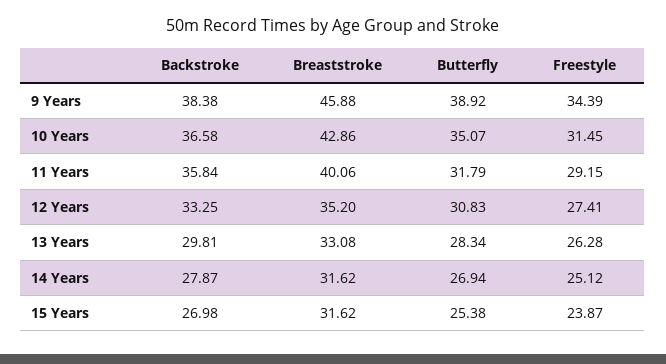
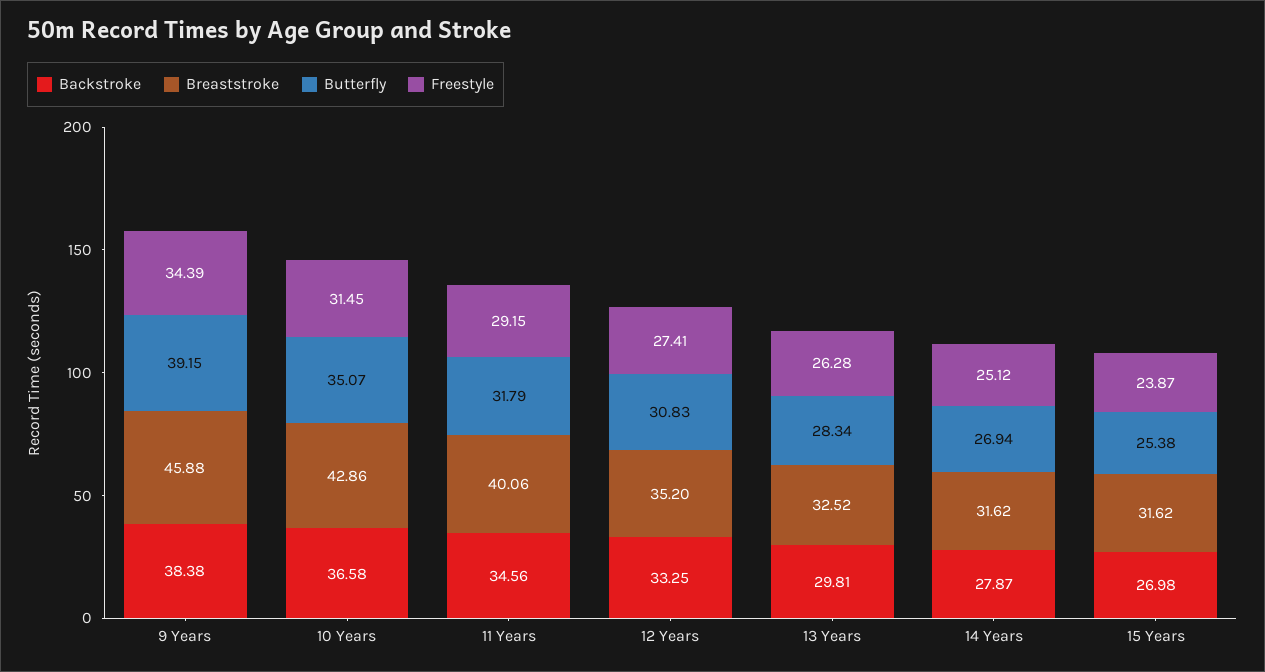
  {
    "Backstroke": {
      "9 Years": 38.38,
      "10 Years": 36.58,
-     "11 Years": 35.84,
+     "11 Years": 34.56,
      "12 Years": 33.25,
      "13 Years": 29.81,
      "14 Years": 27.87,
      "15 Years": 26.98
    },
    "Breaststroke": {
      "9 Years": 45.88,
      "10 Years": 42.86,
      "11 Years": 40.06,
      "12 Years": 35.2,
-     "13 Years": 33.08,
+     "13 Years": 32.52,
      "14 Years": 31.62,
      "15 Years": 31.62
    },
    "Butterfly": {
-     "9 Years": 38.92,
+     "9 Years": 39.15,
      "10 Years": 35.07,
      "11 Years": 31.79,
      "12 Years": 30.83,
      "13 Years": 28.34,
      "14 Years": 26.94,
      "15 Years": 25.38
    },
    "Freestyle": {
      "9 Years": 34.39,
      "10 Years": 31.45,
      "11 Years": 29.15,
      "12 Years": 27.41,
      "13 Years": 26.28,
      "14 Years": 25.12,
      "15 Years": 23.87
    }
  }

